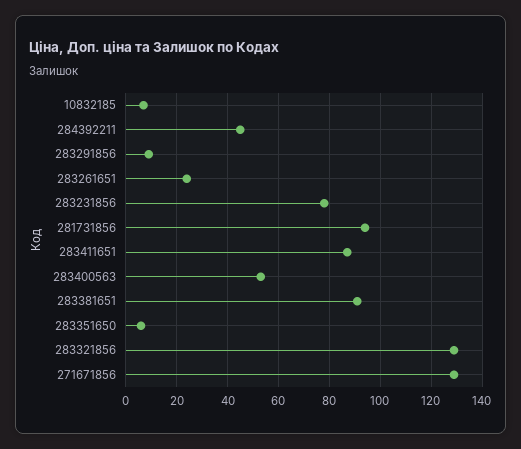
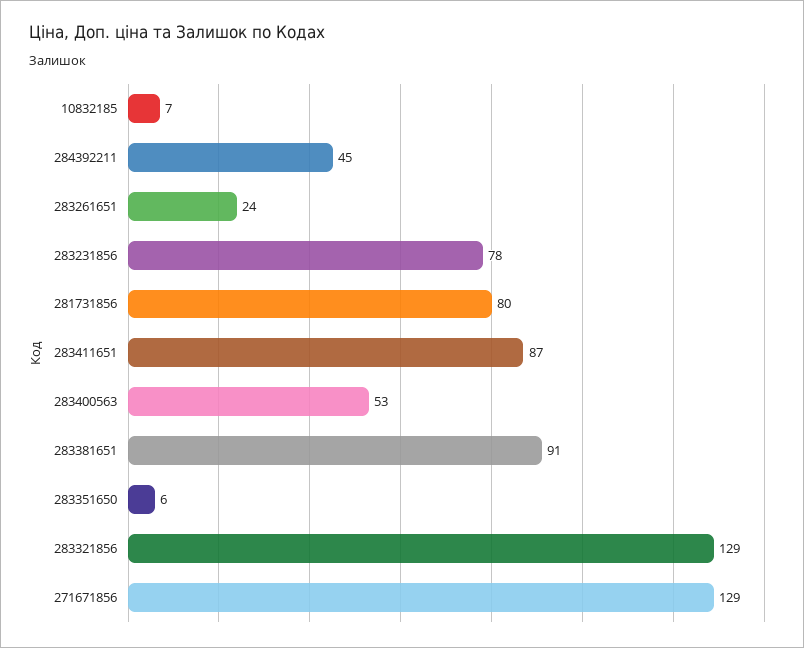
  {
    "10832185": 7,
    "284392211": 45,
-   "283291856": 10,
    "283261651": 24,
    "283231856": 78,
-   "281731856": 95,
+   "281731856": 80,
    "283411651": 87,
    "283400563": 53,
    "283381651": 91,
    "283351650": 6,
    "283321856": 129,
    "271671856": 129
  }

